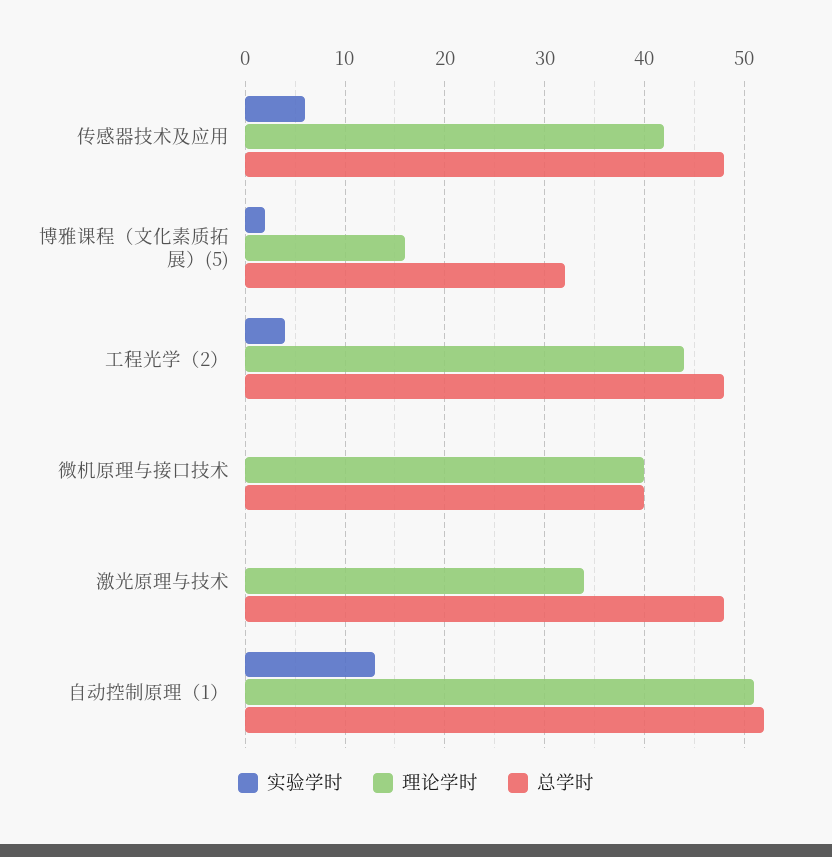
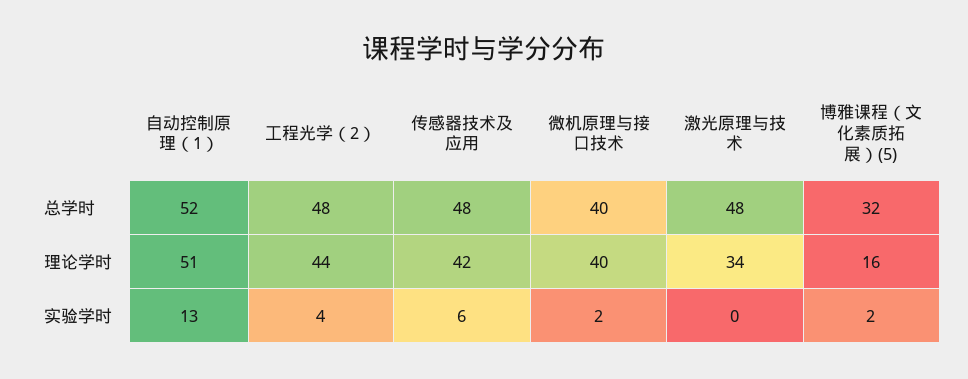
  {
    "实验学时": {
      "传感器技术及应用": 6,
      "博雅课程（文化素质拓展）(5)": 2,
      "工程光学（2）": 4,
-     "微机原理与接口技术": 0,
+     "微机原理与接口技术": 2,
      "激光原理与技术": 0,
      "自动控制原理（1）": 13
    },
    "理论学时": {
      "传感器技术及应用": 42,
      "博雅课程（文化素质拓展）(5)": 16,
      "工程光学（2）": 44,
      "微机原理与接口技术": 40,
      "激光原理与技术": 34,
      "自动控制原理（1）": 51
    },
    "总学时": {
      "传感器技术及应用": 48,
      "博雅课程（文化素质拓展）(5)": 32,
      "工程光学（2）": 48,
      "微机原理与接口技术": 40,
      "激光原理与技术": 48,
      "自动控制原理（1）": 52
    }
  }

